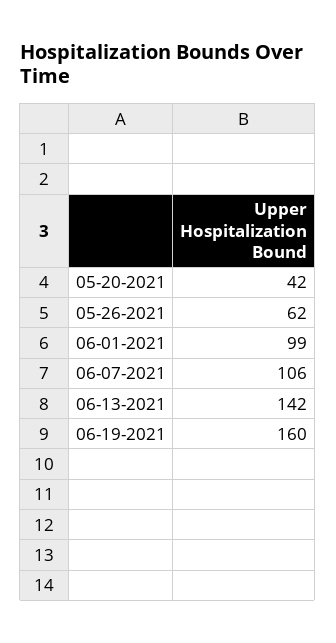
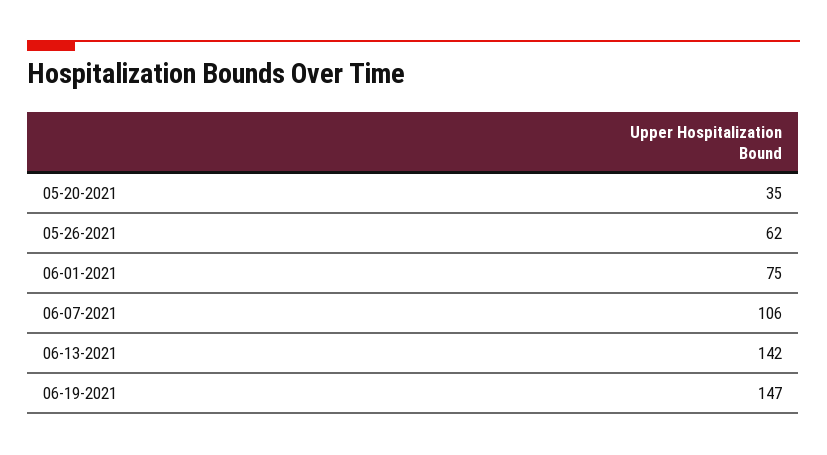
  {
-   "05-20-2021": 42,
+   "05-20-2021": 35,
    "05-26-2021": 62,
-   "06-01-2021": 99,
+   "06-01-2021": 75,
    "06-07-2021": 106,
    "06-13-2021": 142,
-   "06-19-2021": 160
+   "06-19-2021": 147
  }

